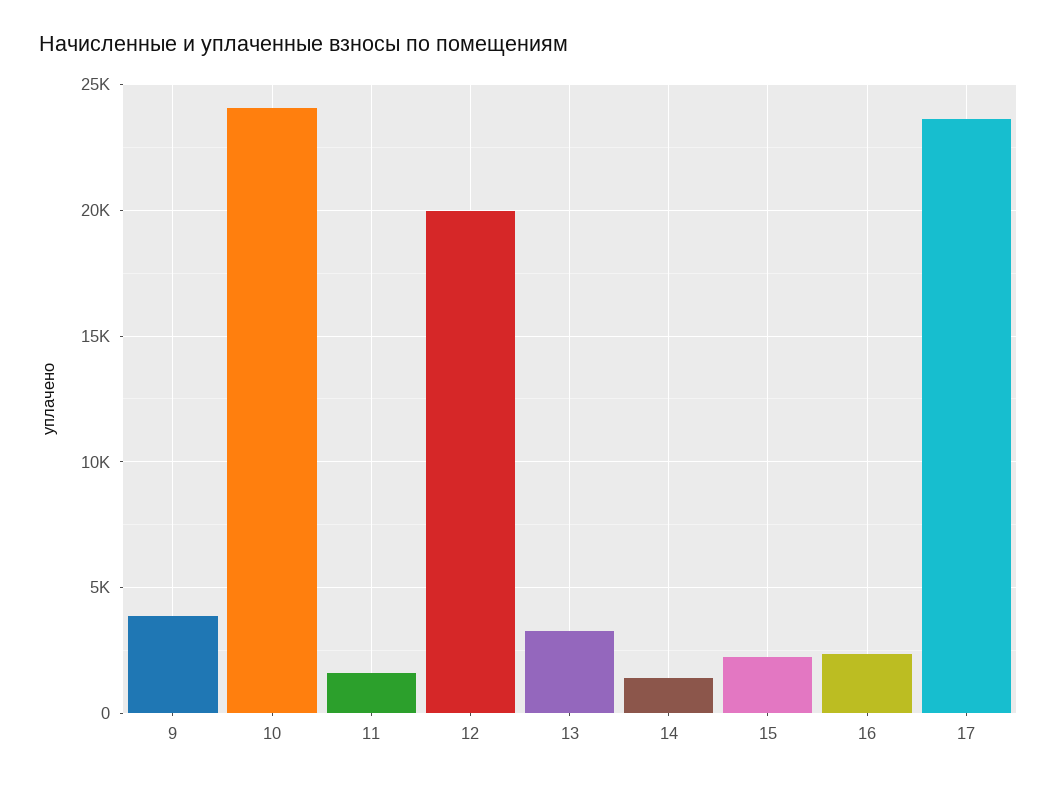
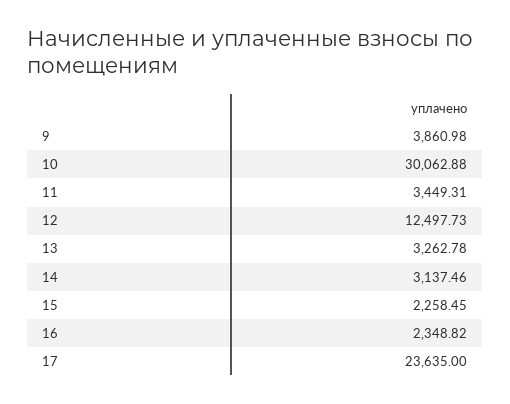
  {
    "9": 3860.98,
-   "10": 24000,
+   "10": 30062.88,
-   "11": 1500,
+   "11": 3449.31,
-   "12": 20000,
+   "12": 12497.73,
    "13": 3262.78,
-   "14": 1500,
+   "14": 3137.46,
    "15": 2258.45,
    "16": 2348.82,
    "17": 23635
  }

